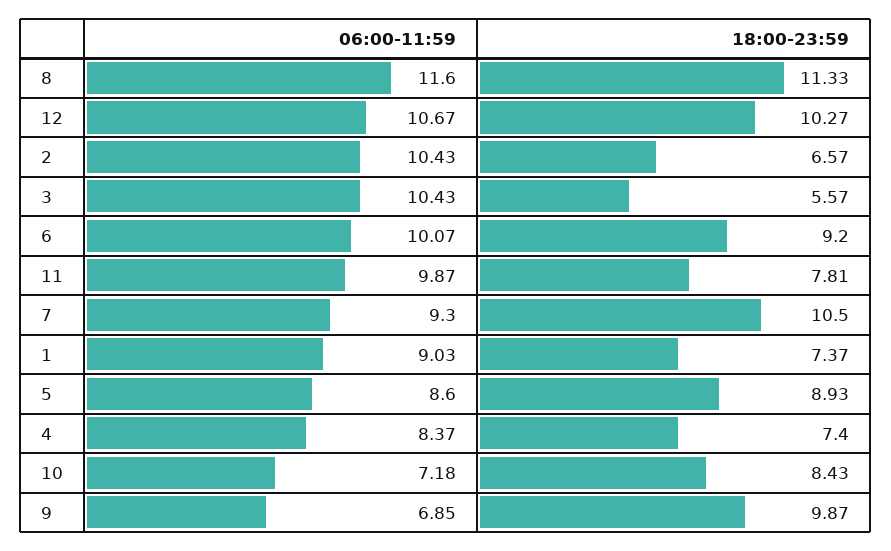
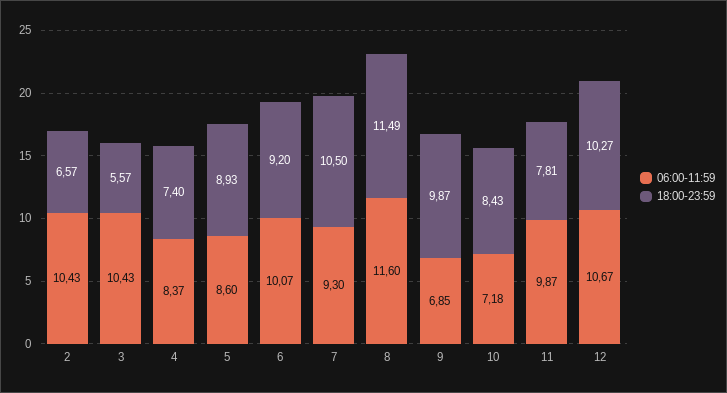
  {
    "06:00-11:59": {
      "8": 11.6,
      "12": 10.67,
      "2": 10.43,
      "3": 10.43,
      "6": 10.07,
      "11": 9.87,
      "7": 9.3,
-     "1": 9.03,
      "5": 8.6,
      "4": 8.37,
      "10": 7.18,
      "9": 6.85
    },
    "18:00-23:59": {
-     "8": 11.33,
+     "8": 11.49,
      "12": 10.27,
      "2": 6.57,
      "3": 5.57,
      "6": 9.2,
      "11": 7.81,
      "7": 10.5,
-     "1": 7.37,
      "5": 8.93,
      "4": 7.4,
      "10": 8.43,
      "9": 9.87
    }
  }

